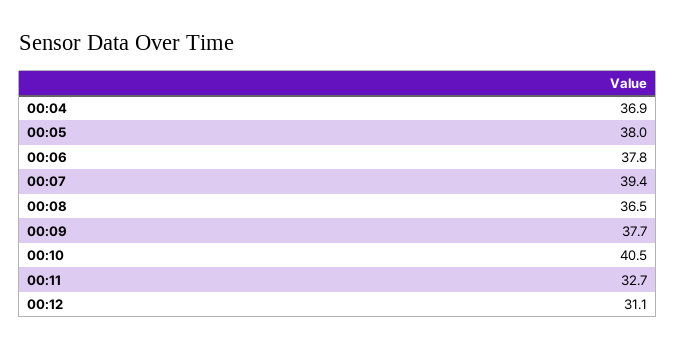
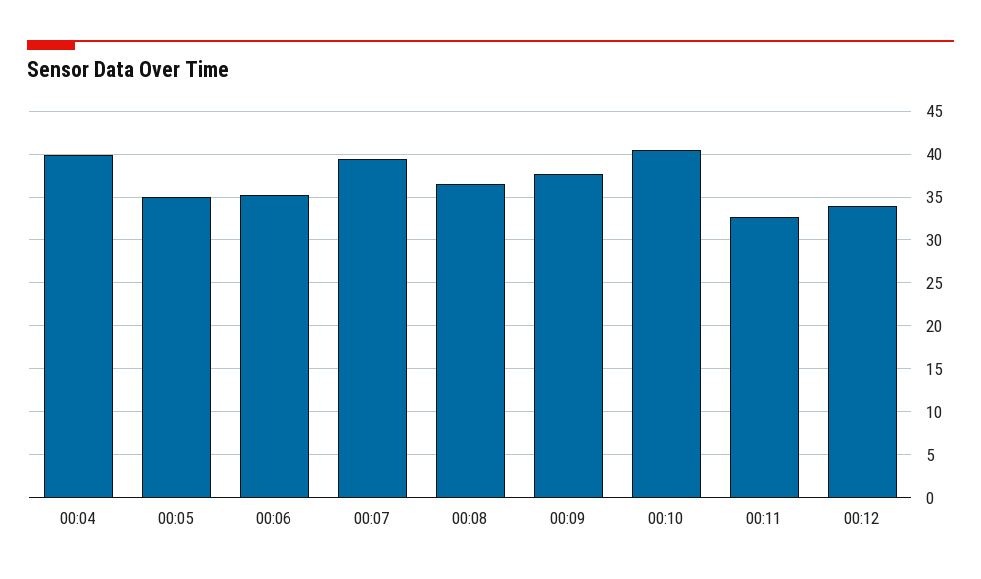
  {
-   "00:04": 36.9,
+   "00:04": 40,
-   "00:05": 38,
+   "00:05": 35,
-   "00:06": 37.8,
+   "00:06": 35,
    "00:07": 39.4,
    "00:08": 36.5,
    "00:09": 37.7,
    "00:10": 40.5,
    "00:11": 32.7,
-   "00:12": 31.1
+   "00:12": 34
  }

